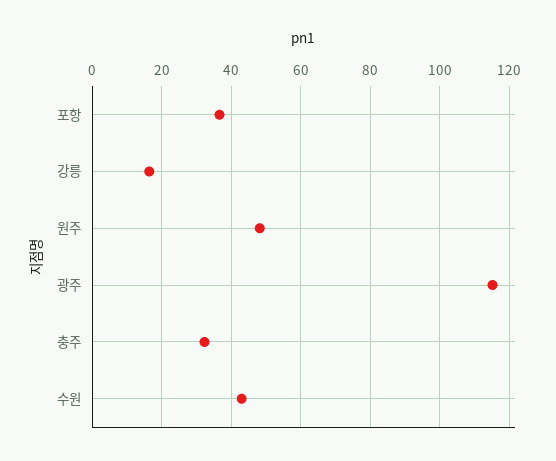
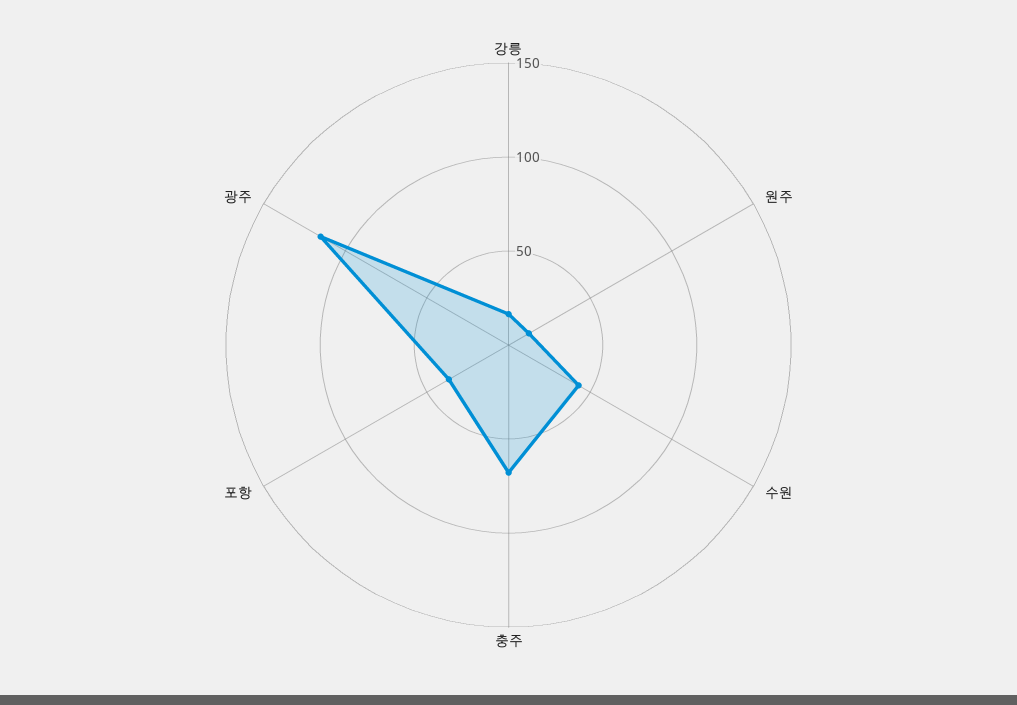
  {
    "포항": 36,
    "강릉": 16,
-   "원주": 48,
+   "원주": 10,
    "광주": 116,
-   "충주": 32,
+   "충주": 70,
    "수원": 44
  }

